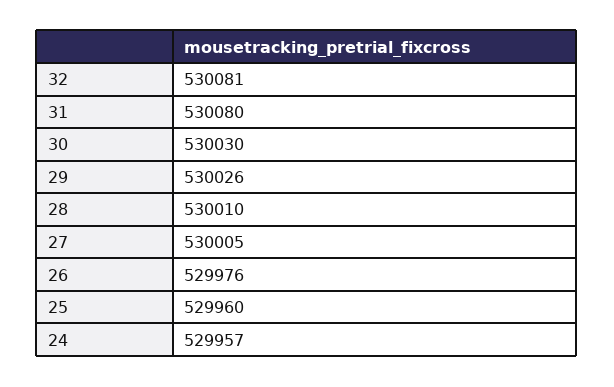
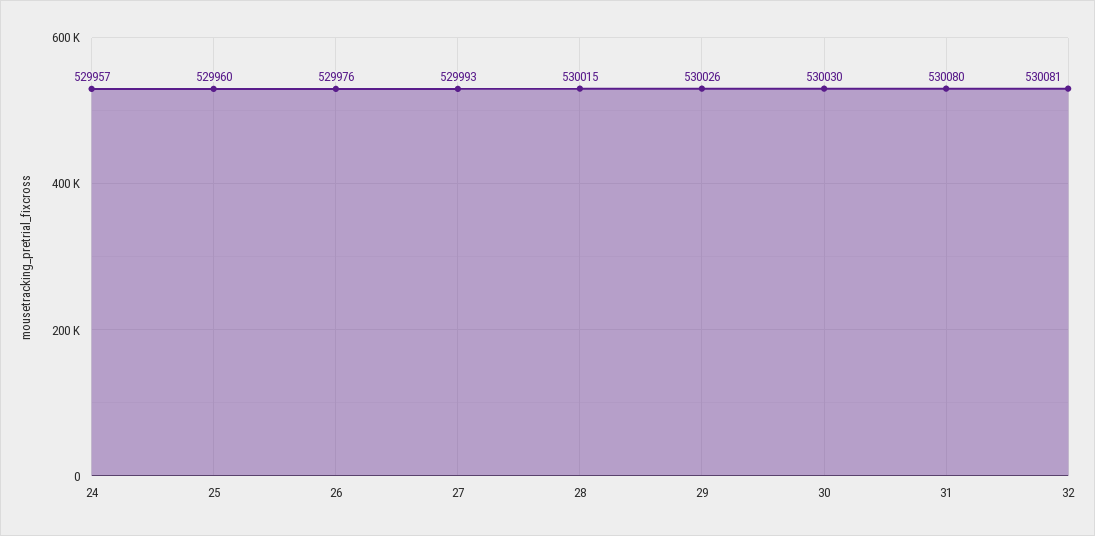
  {
    "32": 530081,
    "31": 530080,
    "30": 530030,
    "29": 530026,
-   "28": 530010,
+   "28": 530015,
-   "27": 530005,
+   "27": 529993,
    "26": 529976,
    "25": 529960,
    "24": 529957
  }

